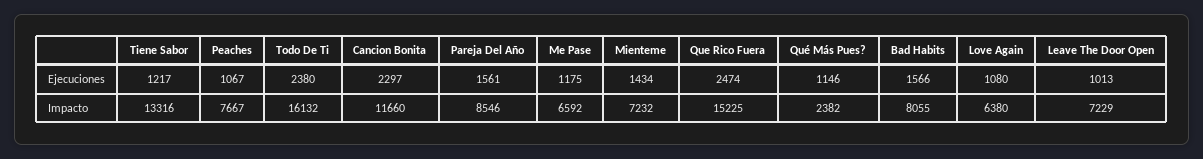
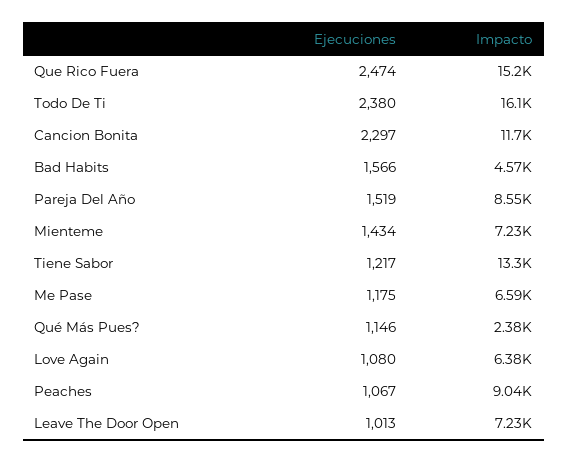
  {
    "Tiene Sabor": {
      "Ejecuciones": 1217,
      "Impacto": 13316
    },
    "Peaches": {
      "Ejecuciones": 1067,
-     "Impacto": 7667
+     "Impacto": 9040
    },
    "Todo De Ti": {
      "Ejecuciones": 2380,
      "Impacto": 16132
    },
    "Cancion Bonita": {
      "Ejecuciones": 2297,
      "Impacto": 11660
    },
    "Pareja Del Año": {
-     "Ejecuciones": 1561,
+     "Ejecuciones": 1519,
      "Impacto": 8546
    },
    "Me Pase": {
      "Ejecuciones": 1175,
      "Impacto": 6592
    },
    "Mienteme": {
      "Ejecuciones": 1434,
      "Impacto": 7232
    },
    "Que Rico Fuera": {
      "Ejecuciones": 2474,
      "Impacto": 15225
    },
    "Qué Más Pues?": {
      "Ejecuciones": 1146,
      "Impacto": 2382
    },
    "Bad Habits": {
      "Ejecuciones": 1566,
-     "Impacto": 8055
+     "Impacto": 4570
    },
    "Love Again": {
      "Ejecuciones": 1080,
      "Impacto": 6380
    },
    "Leave The Door Open": {
      "Ejecuciones": 1013,
      "Impacto": 7229
    }
  }

